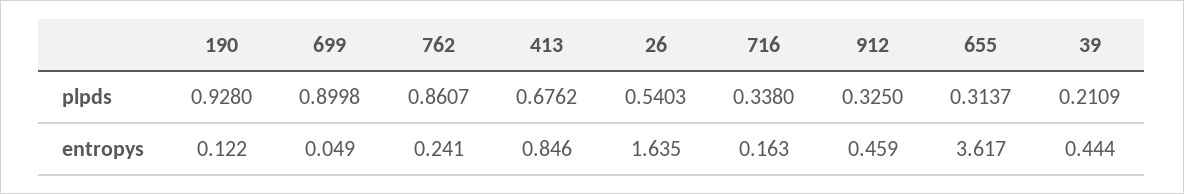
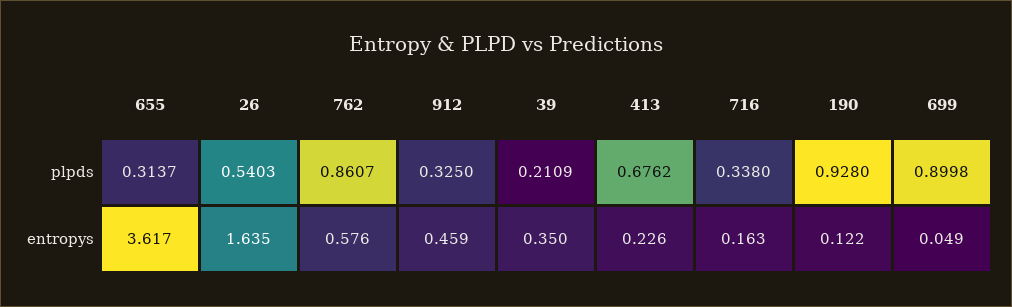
  {
    "190": {
      "plpds": 0.928,
      "entropys": 0.122
    },
    "699": {
      "plpds": 0.8998,
      "entropys": 0.049
    },
    "762": {
      "plpds": 0.8607,
-     "entropys": 0.241
+     "entropys": 0.576
    },
    "413": {
      "plpds": 0.6762,
-     "entropys": 0.846
+     "entropys": 0.226
    },
    "26": {
      "plpds": 0.5403,
      "entropys": 1.635
    },
    "716": {
      "plpds": 0.338,
      "entropys": 0.163
    },
    "912": {
      "plpds": 0.325,
      "entropys": 0.459
    },
    "655": {
      "plpds": 0.3137,
      "entropys": 3.617
    },
    "39": {
      "plpds": 0.2109,
-     "entropys": 0.444
+     "entropys": 0.35
    }
  }

